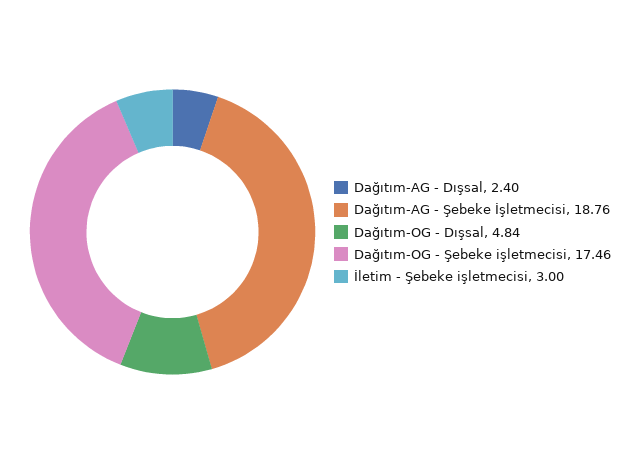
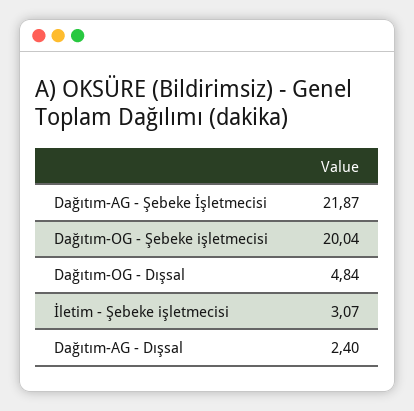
  {
    "Dağıtım-AG - Dışsal": 2.4,
-   "Dağıtım-AG - Şebeke İşletmecisi": 18.76,
+   "Dağıtım-AG - Şebeke İşletmecisi": 21.87,
    "Dağıtım-OG - Dışsal": 4.84,
-   "Dağıtım-OG - Şebeke işletmecisi": 17.46,
+   "Dağıtım-OG - Şebeke işletmecisi": 20.04,
-   "İletim - Şebeke işletmecisi": 3
+   "İletim - Şebeke işletmecisi": 3.07
  }

